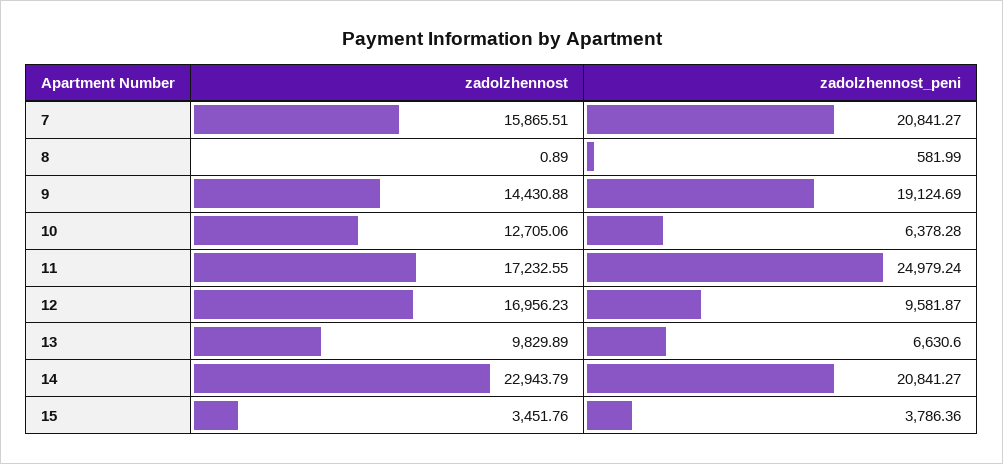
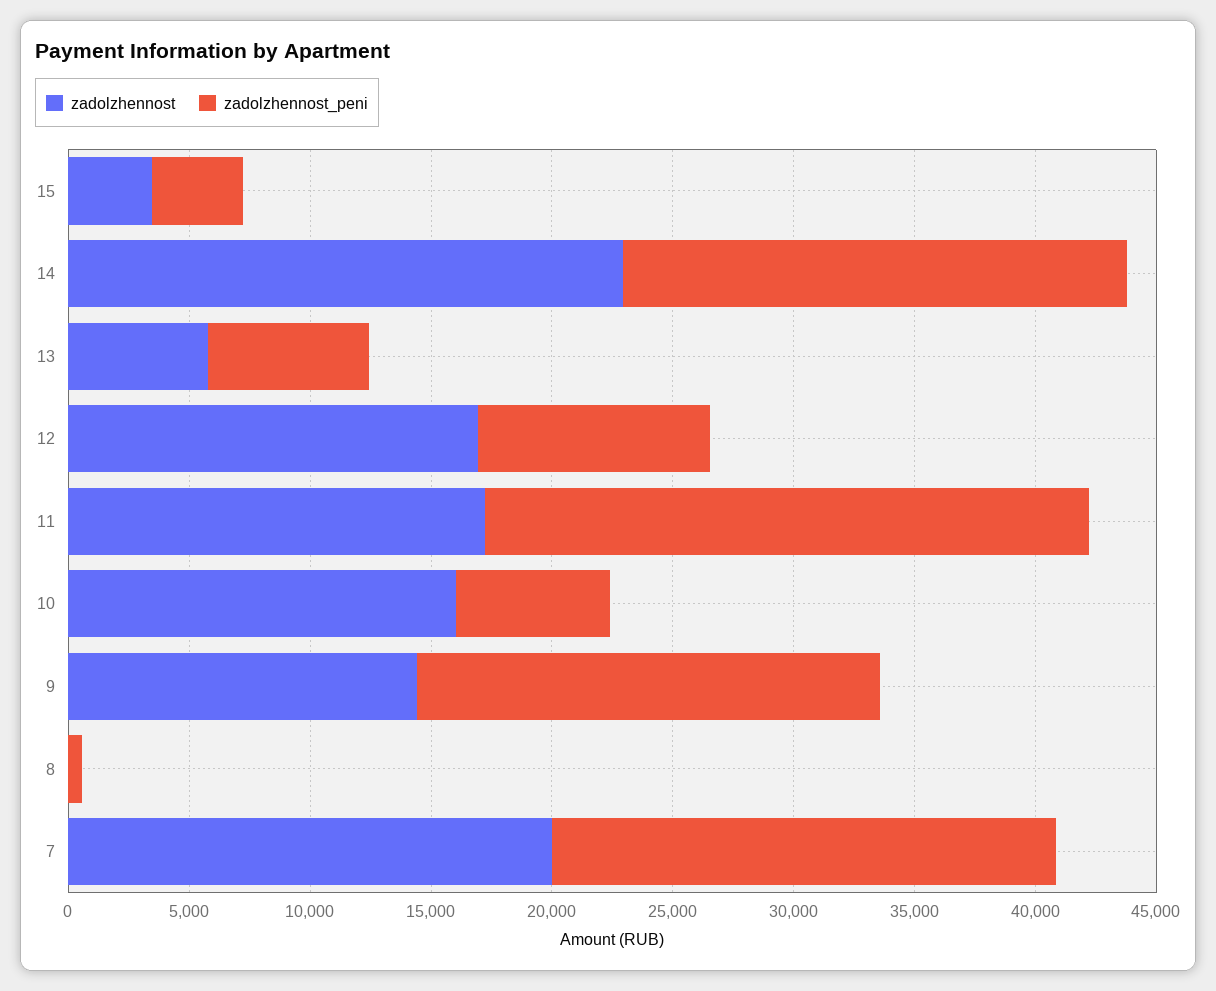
  {
    "zadolzhennost": {
-     "7": 15865.51,
+     "7": 20000,
      "8": 0.89,
      "9": 14430.88,
-     "10": 12705.06,
+     "10": 16000,
      "11": 17232.55,
      "12": 16956.23,
-     "13": 9829.89,
+     "13": 6000,
      "14": 22943.79,
      "15": 3451.76
    },
    "zadolzhennost_peni": {
      "7": 20841.27,
      "8": 581.99,
      "9": 19124.69,
      "10": 6378.28,
      "11": 24979.24,
      "12": 9581.87,
      "13": 6630.6,
      "14": 20841.27,
      "15": 3786.36
    }
  }

